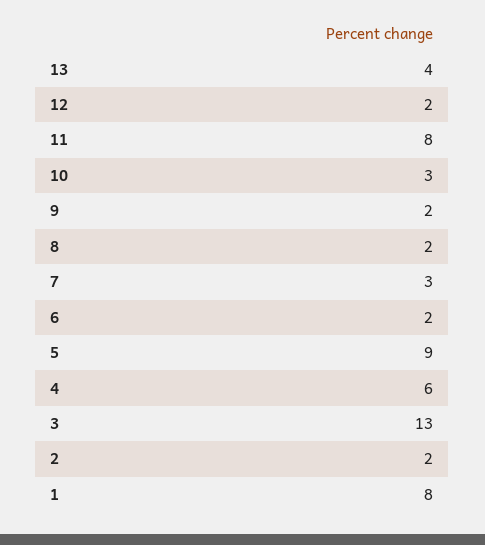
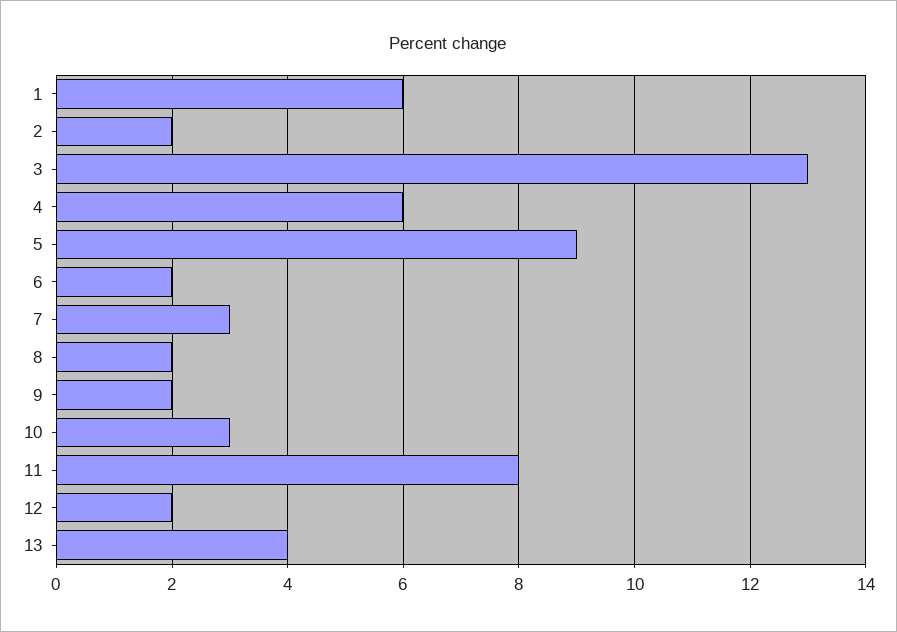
  {
    "13": 4,
    "12": 2,
    "11": 8,
    "10": 3,
    "9": 2,
    "8": 2,
    "7": 3,
    "6": 2,
    "5": 9,
    "4": 6,
    "3": 13,
    "2": 2,
-   "1": 8
+   "1": 6
  }

